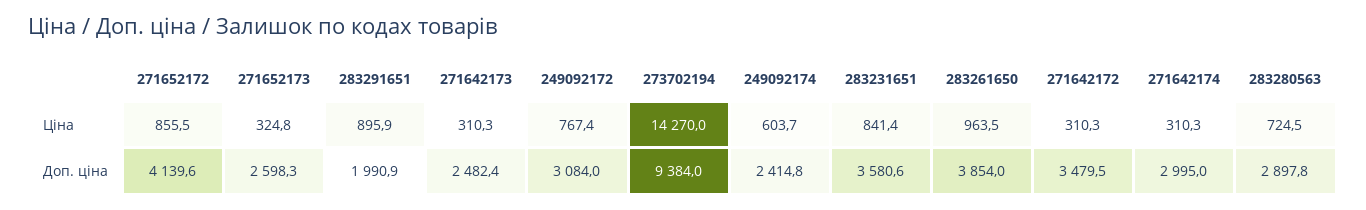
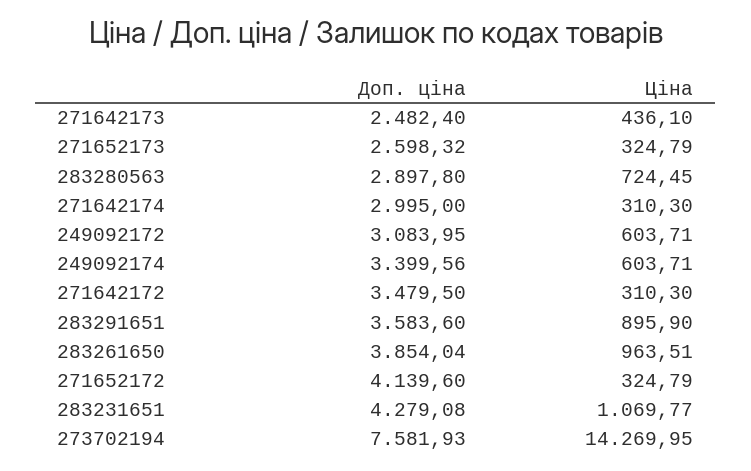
  {
    "271652172": {
-     "Ціна": 855.5,
+     "Ціна": 324.79,
      "Доп. ціна": 4139.6
    },
    "271652173": {
      "Ціна": 324.79,
      "Доп. ціна": 2598.32
    },
    "283291651": {
      "Ціна": 895.9,
-     "Доп. ціна": 1990.9
+     "Доп. ціна": 3583.6
    },
    "271642173": {
-     "Ціна": 310.3,
+     "Ціна": 436.1,
      "Доп. ціна": 2482.4
    },
    "249092172": {
-     "Ціна": 767.4,
+     "Ціна": 603.71,
      "Доп. ціна": 3083.95
    },
    "273702194": {
      "Ціна": 14269.95,
-     "Доп. ціна": 9384
+     "Доп. ціна": 7581.93
    },
    "249092174": {
      "Ціна": 603.71,
-     "Доп. ціна": 2414.8
+     "Доп. ціна": 3399.56
    },
    "283231651": {
-     "Ціна": 841.4,
+     "Ціна": 1069.77,
-     "Доп. ціна": 3580.6
+     "Доп. ціна": 4279.08
    },
    "283261650": {
      "Ціна": 963.51,
      "Доп. ціна": 3854.04
    },
    "271642172": {
      "Ціна": 310.3,
      "Доп. ціна": 3479.5
    },
    "271642174": {
      "Ціна": 310.3,
      "Доп. ціна": 2995
    },
    "283280563": {
      "Ціна": 724.45,
      "Доп. ціна": 2897.8
    }
  }

